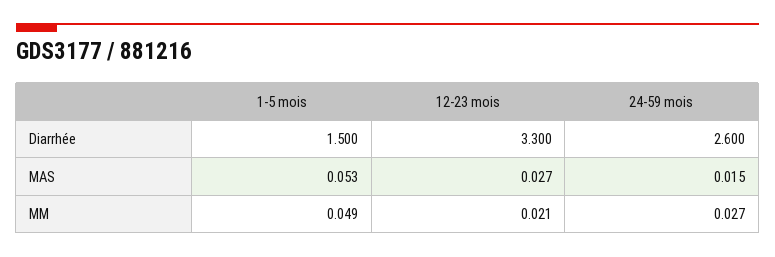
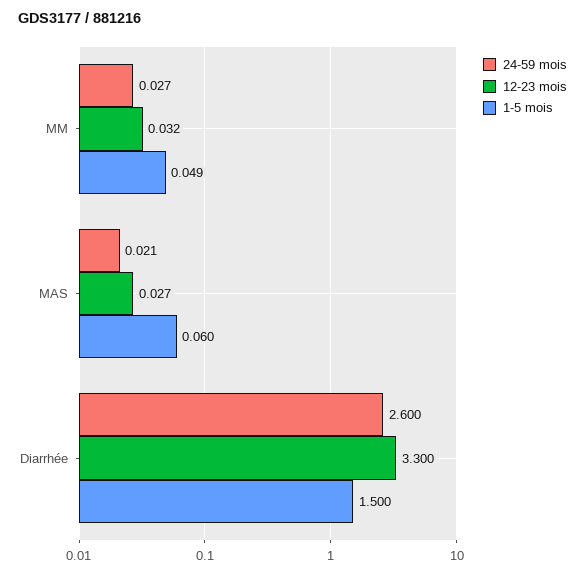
  {
    "1-5 mois": {
      "Diarrhée": 1.5,
-     "MAS": 0.053,
+     "MAS": 0.06,
      "MM": 0.049
    },
    "12-23 mois": {
      "Diarrhée": 3.3,
      "MAS": 0.027,
-     "MM": 0.021
+     "MM": 0.032
    },
    "24-59 mois": {
      "Diarrhée": 2.6,
-     "MAS": 0.015,
+     "MAS": 0.021,
      "MM": 0.027
    }
  }

